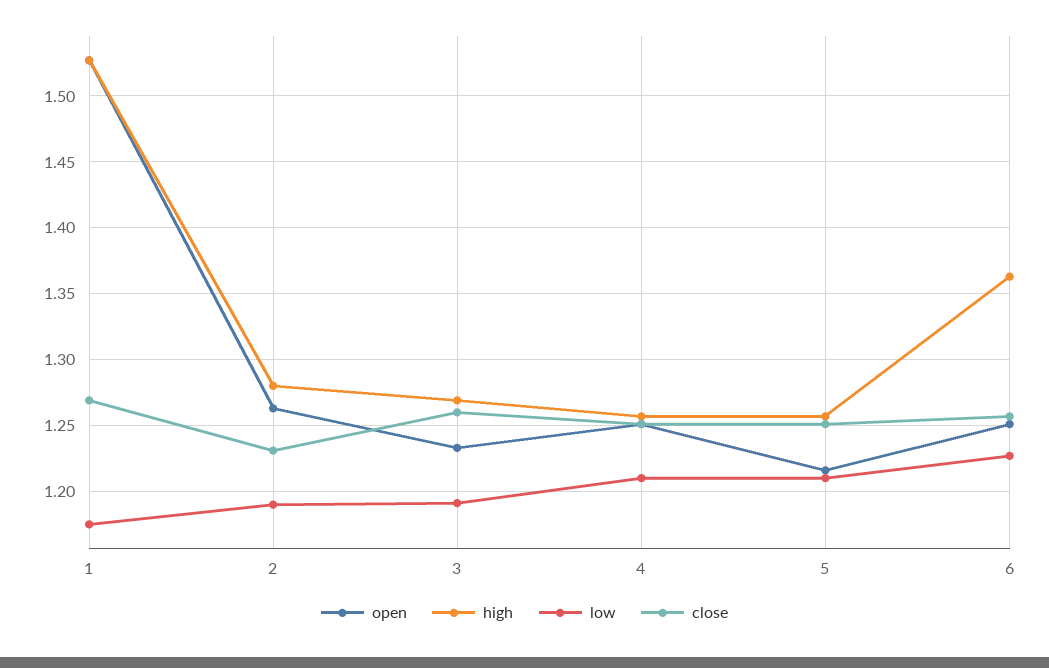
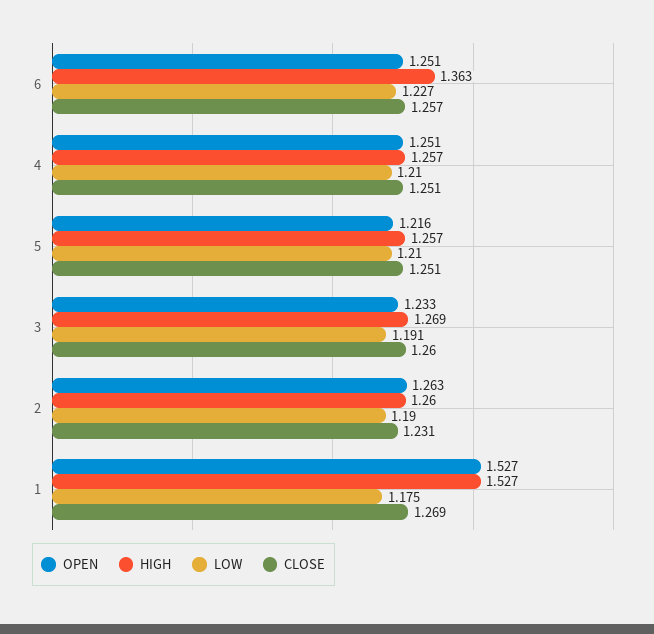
  {
    "open": {
      "1": 1.527,
      "2": 1.263,
      "3": 1.233,
      "4": 1.251,
      "5": 1.216,
      "6": 1.251
    },
    "high": {
      "1": 1.527,
-     "2": 1.28,
+     "2": 1.26,
      "3": 1.269,
      "4": 1.257,
      "5": 1.257,
      "6": 1.363
    },
    "low": {
      "1": 1.175,
      "2": 1.19,
      "3": 1.191,
      "4": 1.21,
      "5": 1.21,
      "6": 1.227
    },
    "close": {
      "1": 1.269,
      "2": 1.231,
      "3": 1.26,
      "4": 1.251,
      "5": 1.251,
      "6": 1.257
    }
  }

